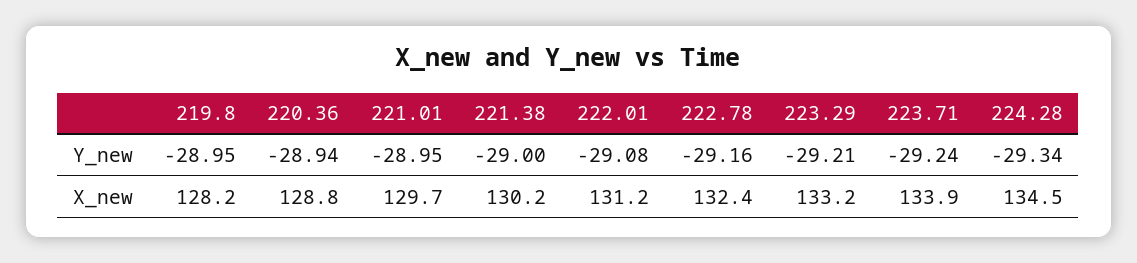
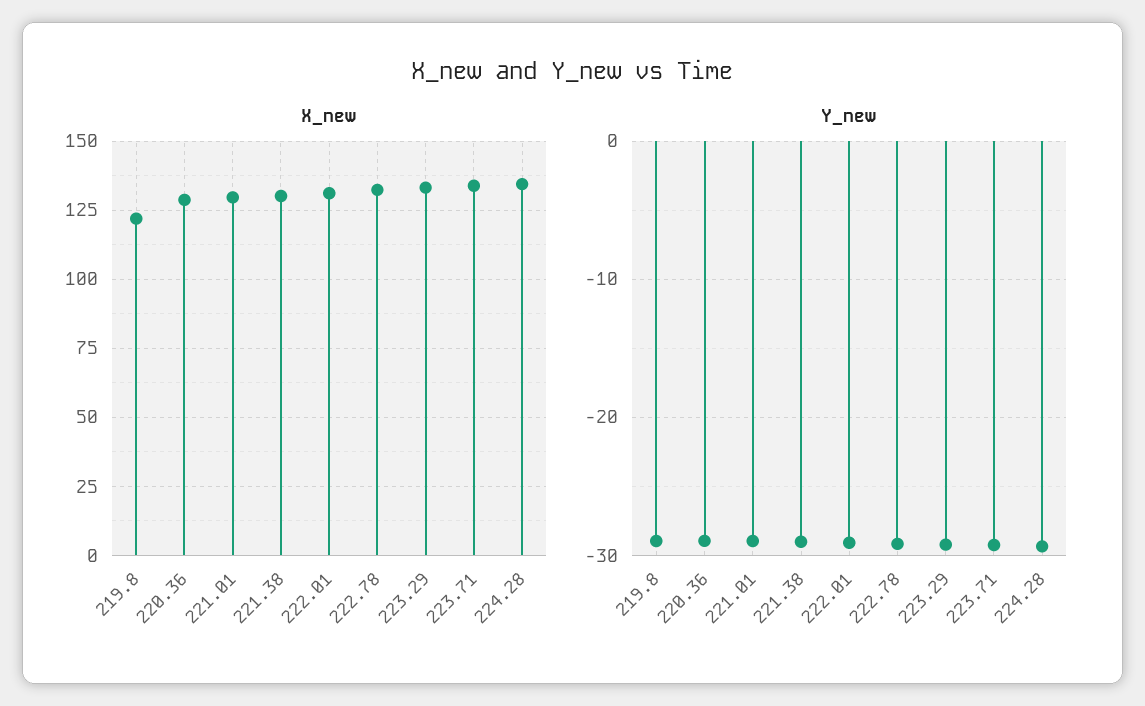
  {
    "Y_new": {
      "219.8": -28.95,
      "220.36": -28.94,
      "221.01": -28.95,
      "221.38": -29,
      "222.01": -29.08,
      "222.78": -29.16,
      "223.29": -29.21,
      "223.71": -29.24,
      "224.28": -29.34
    },
    "X_new": {
-     "219.8": 128.2,
+     "219.8": 122.5,
      "220.36": 128.8,
      "221.01": 129.7,
      "221.38": 130.2,
      "222.01": 131.2,
      "222.78": 132.4,
      "223.29": 133.2,
      "223.71": 133.9,
      "224.28": 134.5
    }
  }

